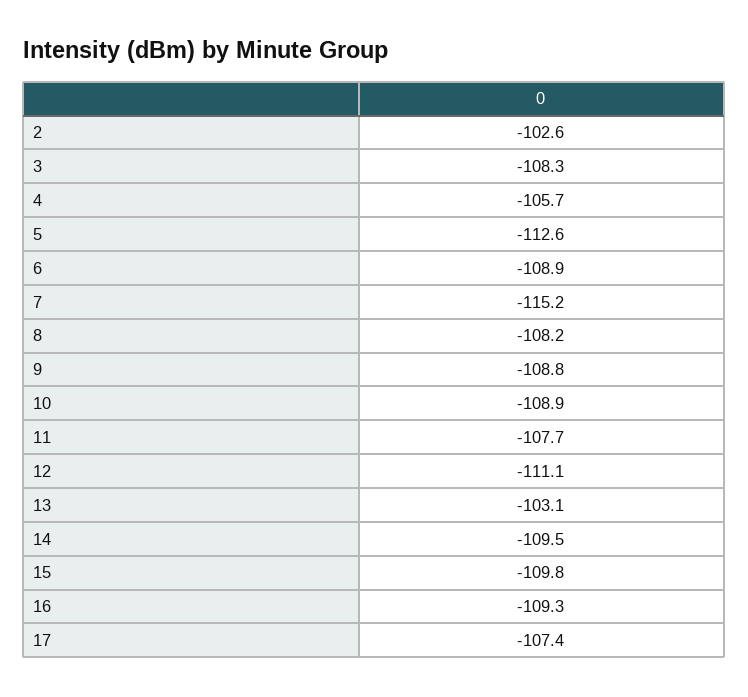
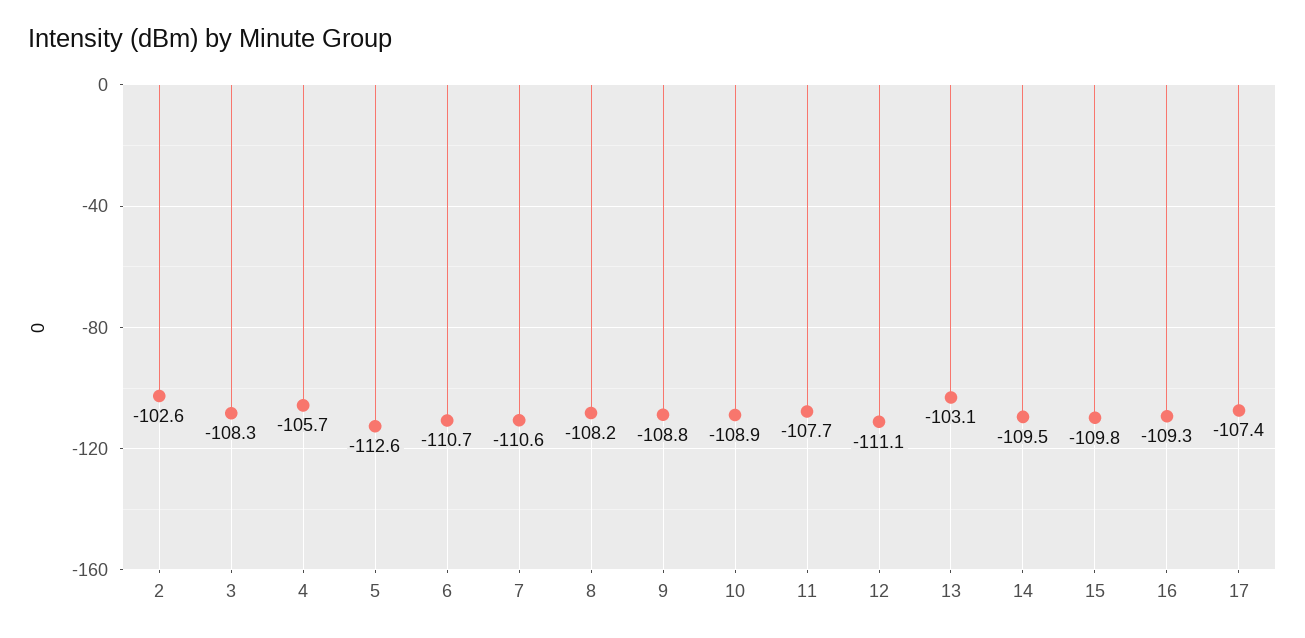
  {
    "2": -102.6,
    "3": -108.3,
    "4": -105.7,
    "5": -112.6,
-   "6": -108.9,
+   "6": -110.7,
-   "7": -115.2,
+   "7": -110.6,
    "8": -108.2,
    "9": -108.8,
    "10": -108.9,
    "11": -107.7,
    "12": -111.1,
    "13": -103.1,
    "14": -109.5,
    "15": -109.8,
    "16": -109.3,
    "17": -107.4
  }

